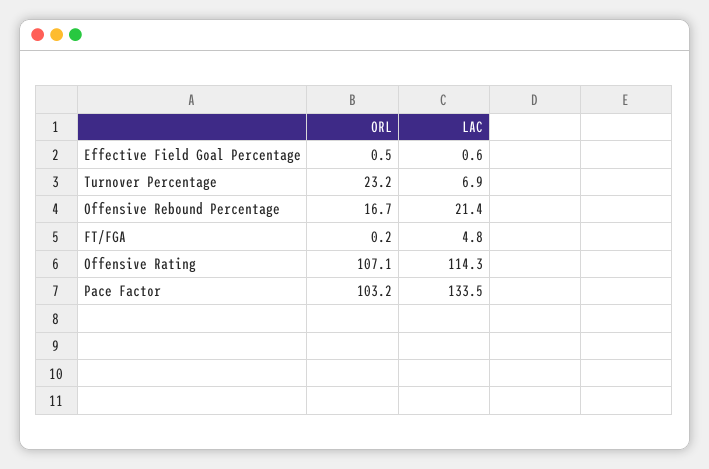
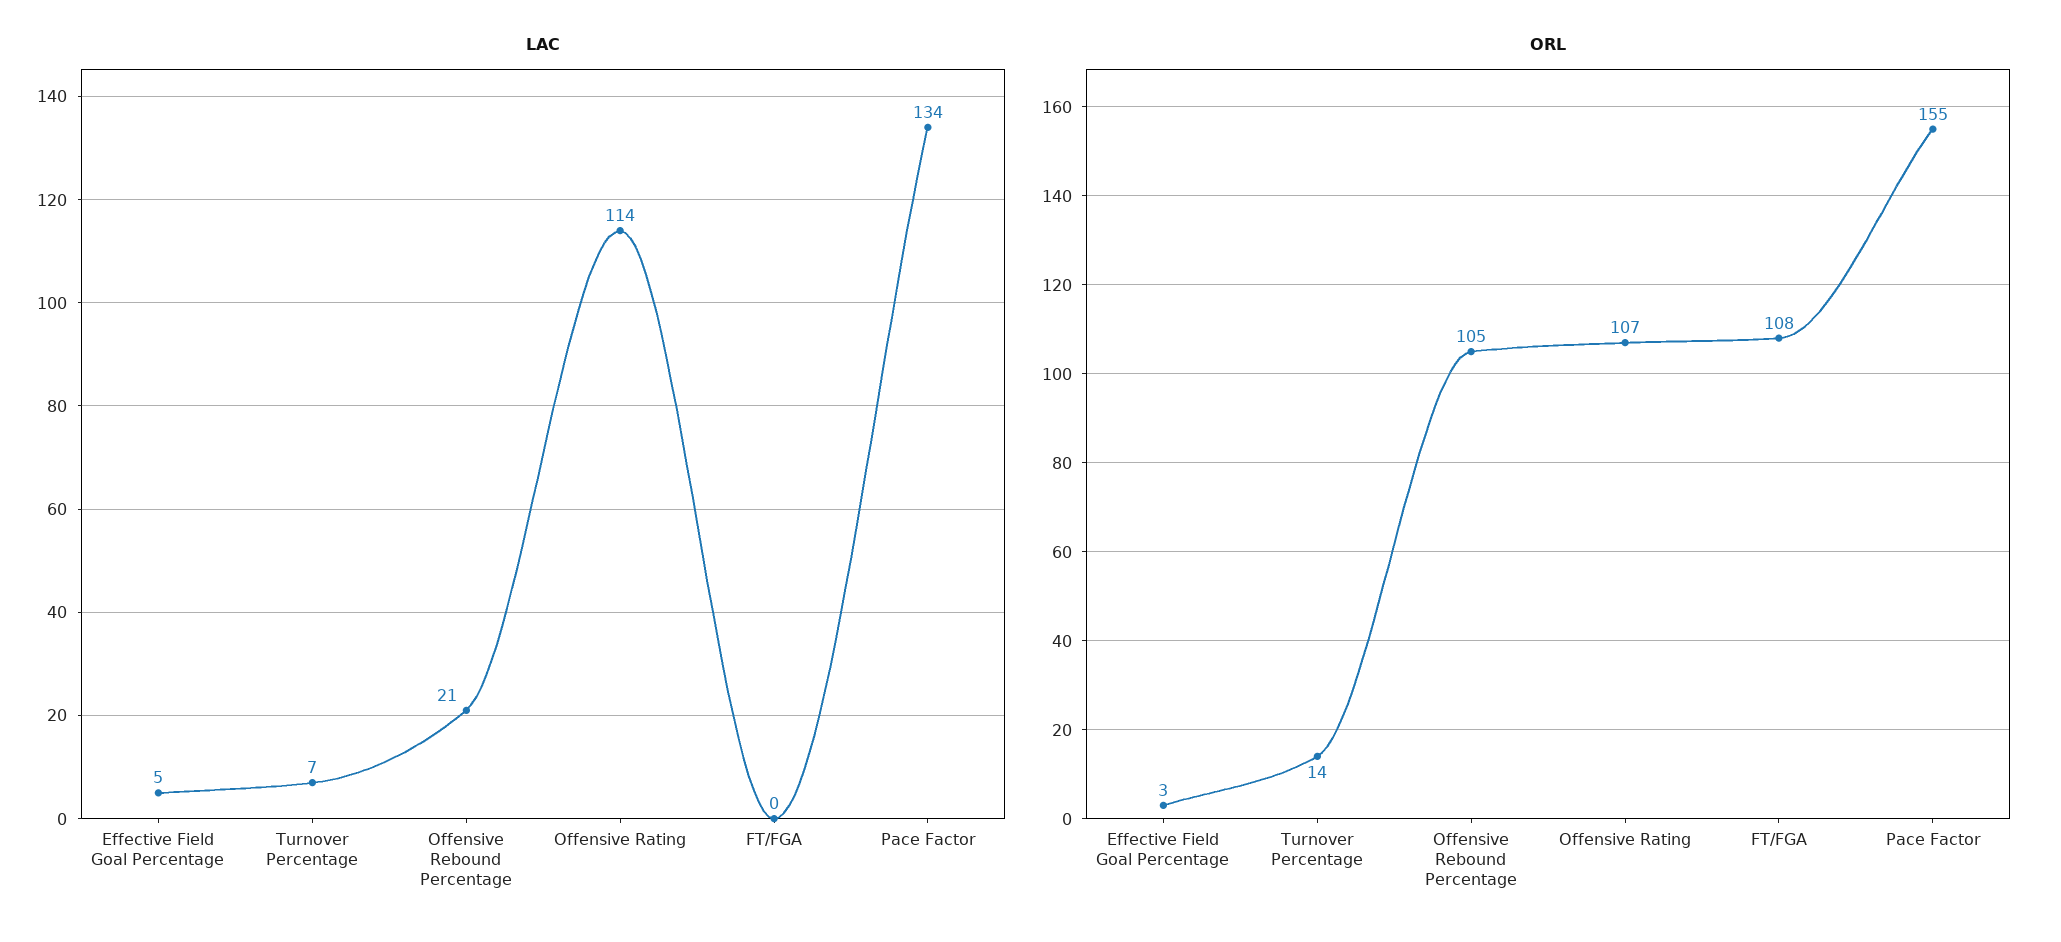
  {
    "ORL": {
-     "Effective Field Goal Percentage": 0.5,
+     "Effective Field Goal Percentage": 3,
-     "Turnover Percentage": 23.2,
+     "Turnover Percentage": 14,
-     "Offensive Rebound Percentage": 16.7,
+     "Offensive Rebound Percentage": 105,
-     "FT/FGA": 0.2,
+     "FT/FGA": 108,
      "Offensive Rating": 107.1,
-     "Pace Factor": 103.2
+     "Pace Factor": 155
    },
    "LAC": {
-     "Effective Field Goal Percentage": 0.6,
+     "Effective Field Goal Percentage": 5,
      "Turnover Percentage": 6.9,
      "Offensive Rebound Percentage": 21.4,
-     "FT/FGA": 4.8,
+     "FT/FGA": 0,
      "Offensive Rating": 114.3,
      "Pace Factor": 133.5
    }
  }

